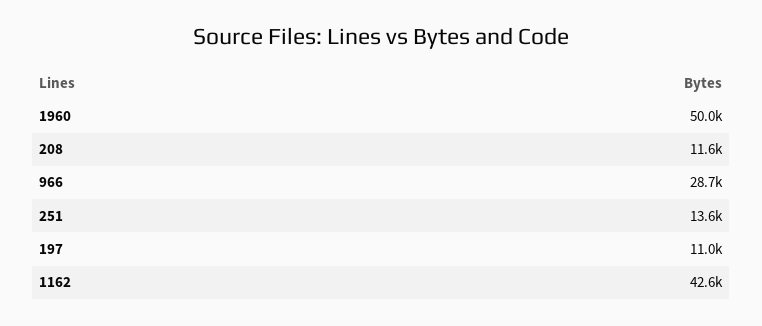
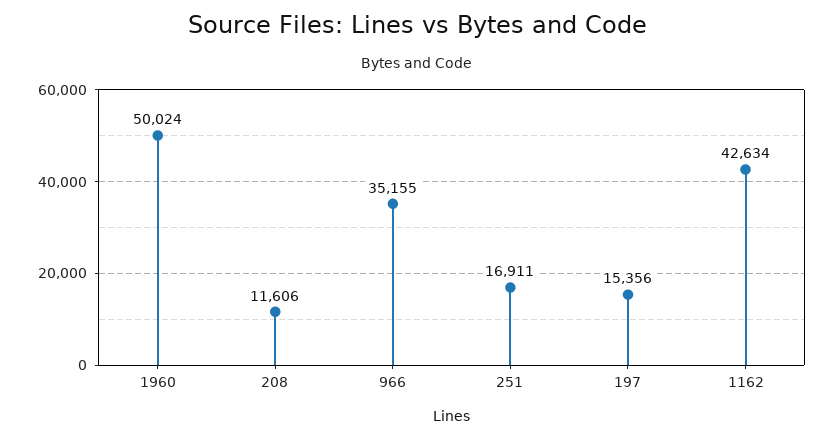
  {
    "1960": 50024,
    "208": 11606,
-   "966": 28700,
+   "966": 35155,
-   "251": 13600,
+   "251": 16911,
-   "197": 11000,
+   "197": 15356,
    "1162": 42634
  }

